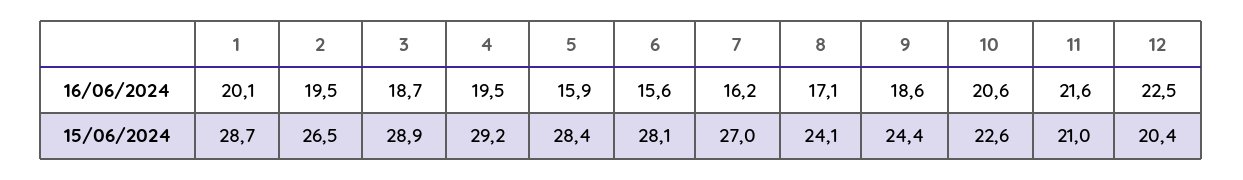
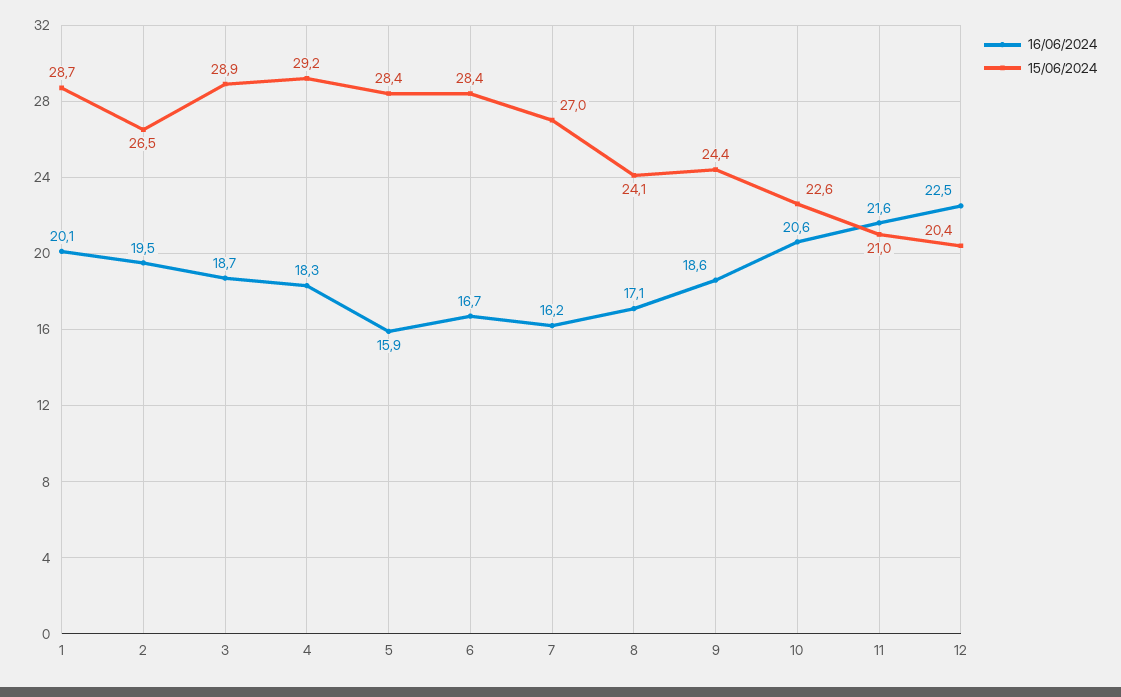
  {
    "16/06/2024": {
      "1": 20.1,
      "2": 19.5,
      "3": 18.7,
-     "4": 19.5,
+     "4": 18.3,
      "5": 15.9,
-     "6": 15.6,
+     "6": 16.7,
      "7": 16.2,
      "8": 17.1,
      "9": 18.6,
      "10": 20.6,
      "11": 21.6,
      "12": 22.5
    },
    "15/06/2024": {
      "1": 28.7,
      "2": 26.5,
      "3": 28.9,
      "4": 29.2,
      "5": 28.4,
-     "6": 28.1,
+     "6": 28.4,
      "7": 27,
      "8": 24.1,
      "9": 24.4,
      "10": 22.6,
      "11": 21,
      "12": 20.4
    }
  }

